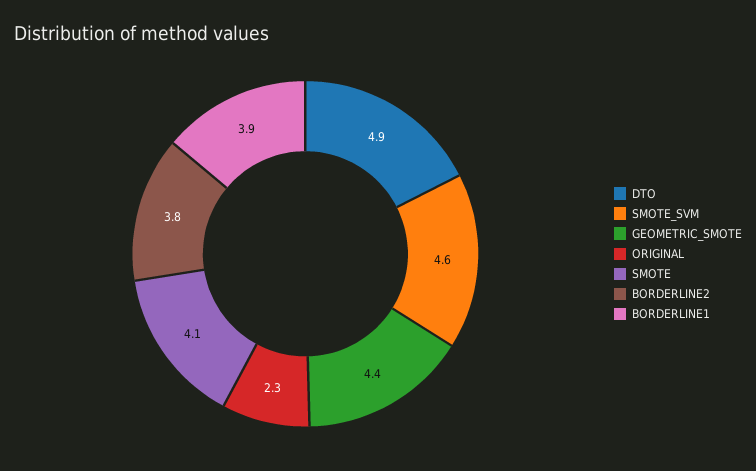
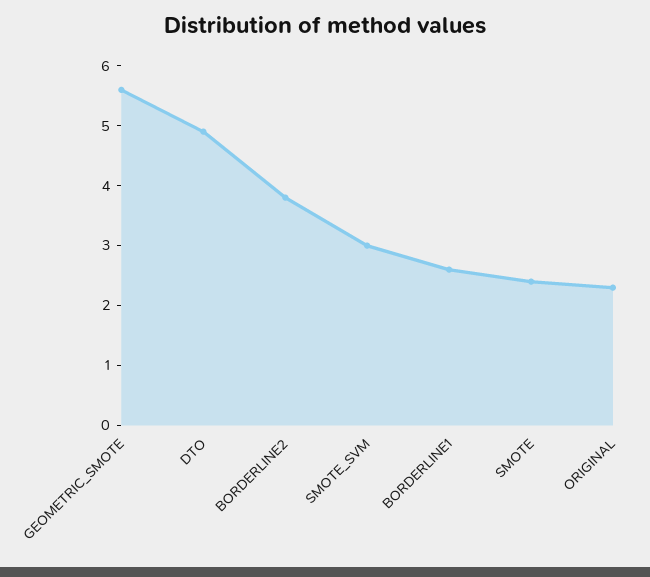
  {
    "DTO": 4.9,
-   "SMOTE_SVM": 4.6,
+   "SMOTE_SVM": 3,
-   "GEOMETRIC_SMOTE": 4.4,
+   "GEOMETRIC_SMOTE": 5.5,
    "ORIGINAL": 2.3,
-   "SMOTE": 4.1,
+   "SMOTE": 2.5,
    "BORDERLINE2": 3.8,
-   "BORDERLINE1": 3.9
+   "BORDERLINE1": 2.5
  }

